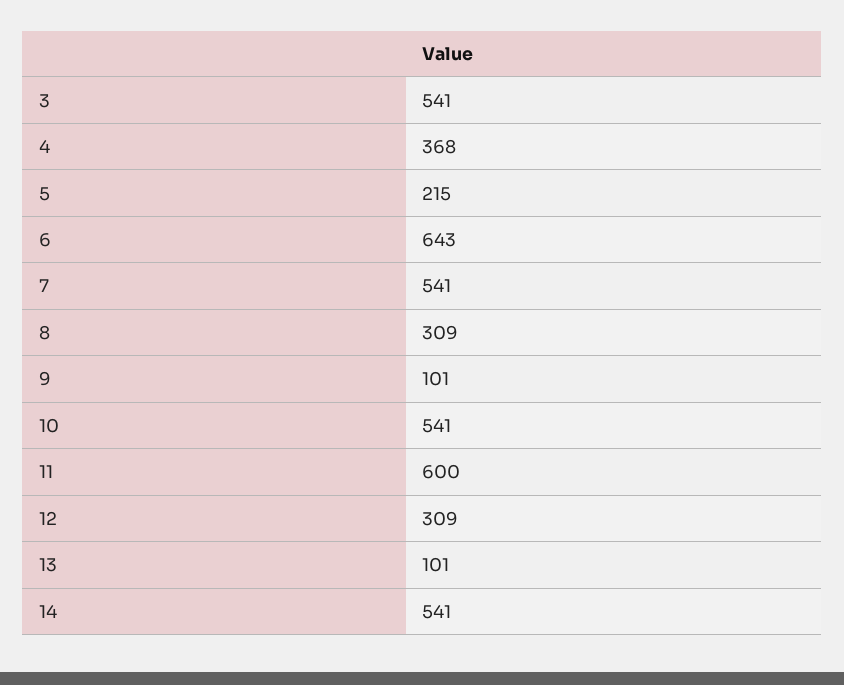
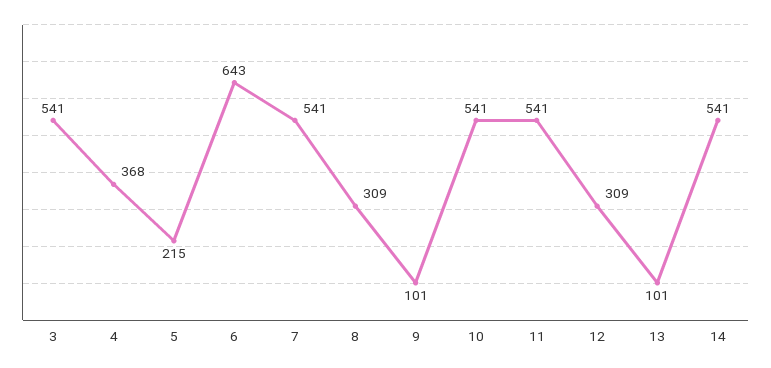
  {
    "3": 541,
    "4": 368,
    "5": 215,
    "6": 643,
    "7": 541,
    "8": 309,
    "9": 101,
    "10": 541,
-   "11": 600,
+   "11": 541,
    "12": 309,
    "13": 101,
    "14": 541
  }

